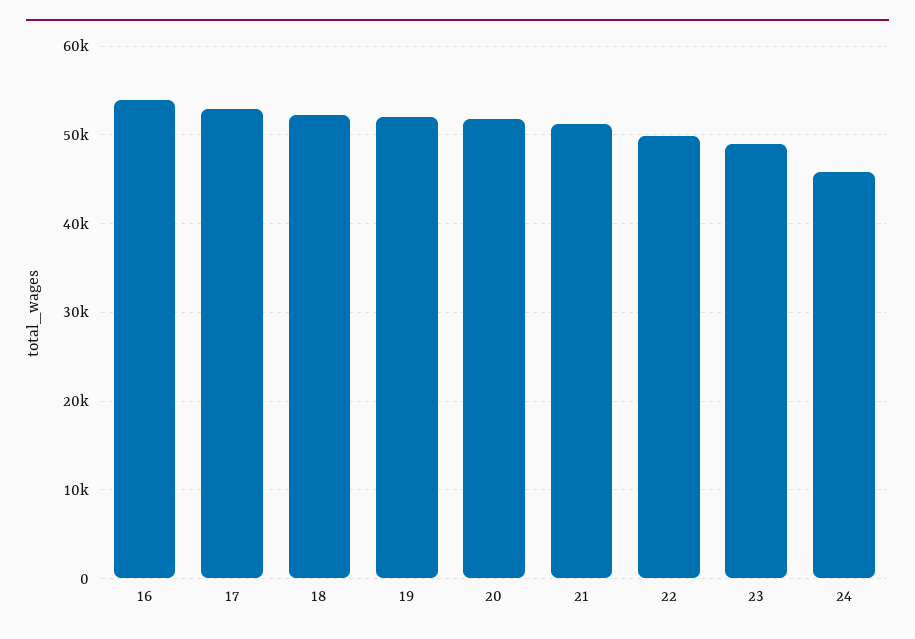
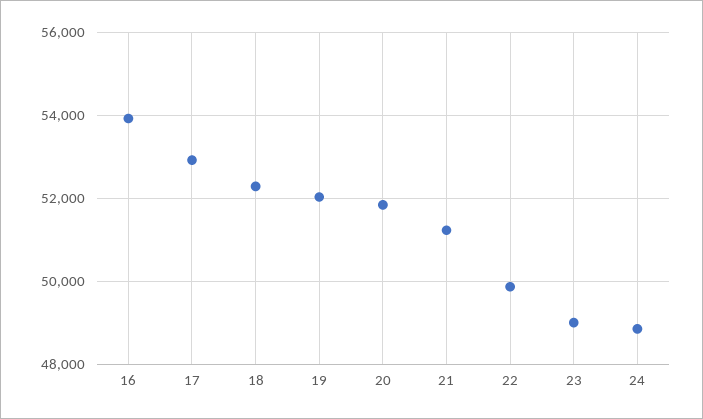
  {
    "16": 54000,
    "17": 53000,
    "18": 52200,
    "19": 52000,
    "20": 51800,
    "21": 51200,
    "22": 49800,
    "23": 49000,
-   "24": 46000
+   "24": 48800
  }

